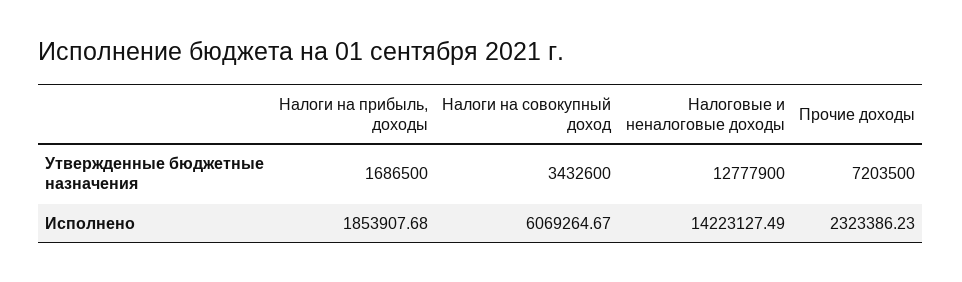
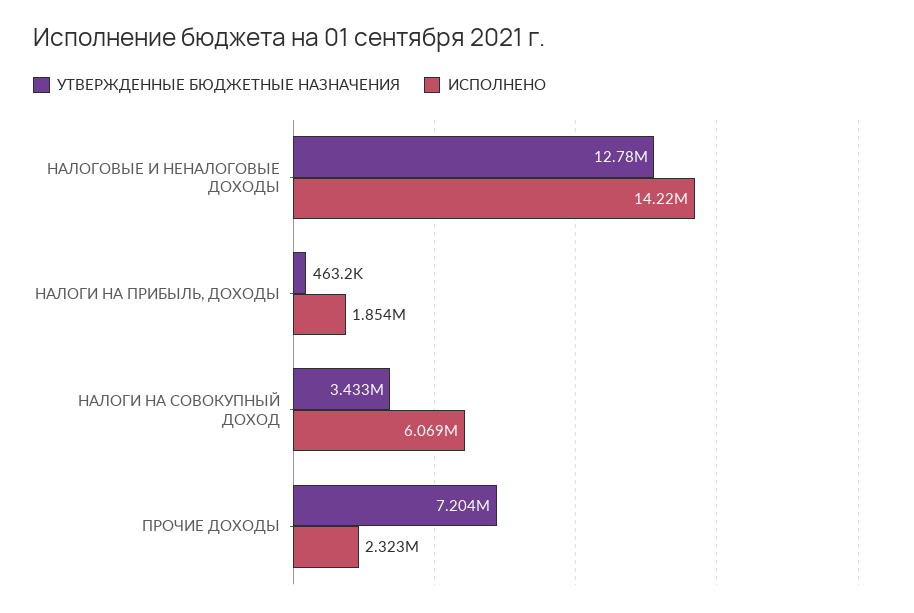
  {
    "Утвержденные бюджетные назначения": {
-     "Налоги на прибыль, доходы": 1686500,
+     "Налоги на прибыль, доходы": 463200,
      "Налоги на совокупный доход": 3432600,
      "Налоговые и неналоговые доходы": 12777900,
      "Прочие доходы": 7203500
    },
    "Исполнено": {
      "Налоги на прибыль, доходы": 1853907.68,
      "Налоги на совокупный доход": 6069264.67,
      "Налоговые и неналоговые доходы": 14223127.49,
      "Прочие доходы": 2323386.23
    }
  }

